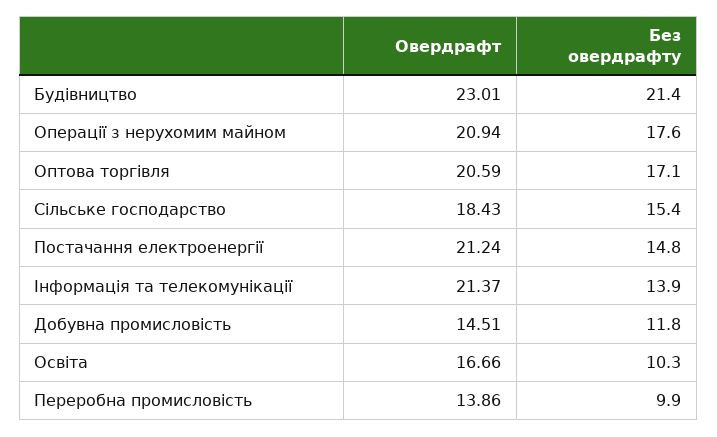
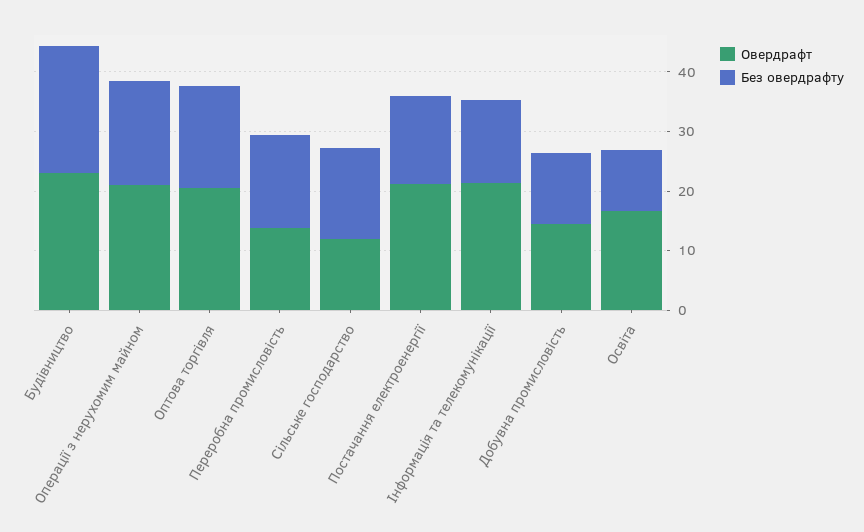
  {
    "Овердрафт": {
      "Будівництво": 23.01,
      "Операції з нерухомим майном": 20.94,
      "Оптова торгівля": 20.59,
-     "Сільське господарство": 18.43,
+     "Сільське господарство": 12,
      "Постачання електроенергії": 21.24,
      "Інформація та телекомунікації": 21.37,
      "Добувна промисловість": 14.51,
      "Освіта": 16.66,
      "Переробна промисловість": 13.86
    },
    "Без овердрафту": {
      "Будівництво": 21.4,
      "Операції з нерухомим майном": 17.6,
      "Оптова торгівля": 17.1,
      "Сільське господарство": 15.4,
      "Постачання електроенергії": 14.8,
      "Інформація та телекомунікації": 13.9,
      "Добувна промисловість": 11.8,
      "Освіта": 10.3,
-     "Переробна промисловість": 9.9
+     "Переробна промисловість": 16
    }
  }

